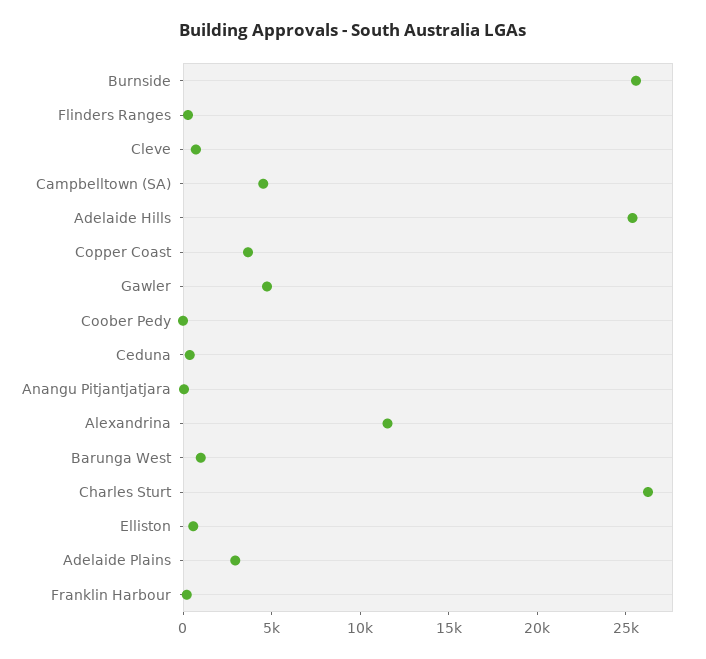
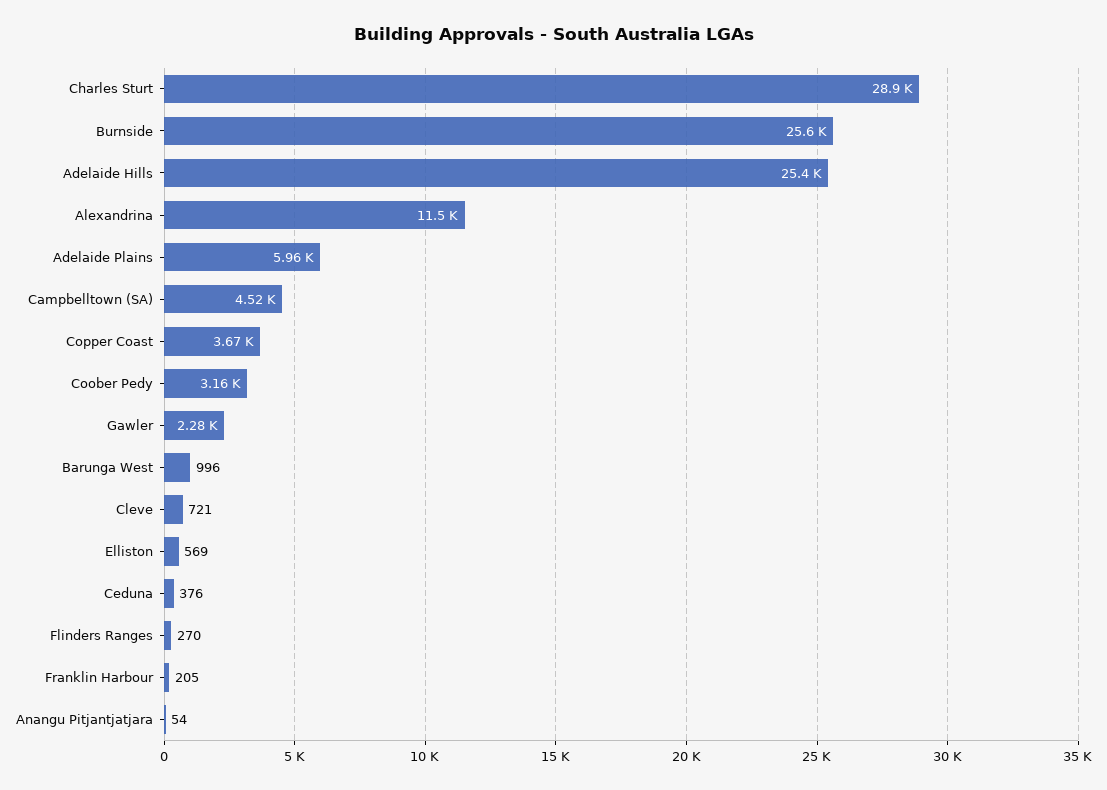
  {
    "Burnside": 25600,
    "Flinders Ranges": 270,
    "Cleve": 721,
    "Campbelltown (SA)": 4520,
    "Adelaide Hills": 25400,
    "Copper Coast": 3670,
-   "Gawler": 5000,
+   "Gawler": 2280,
-   "Coober Pedy": 0,
+   "Coober Pedy": 3160,
    "Ceduna": 376,
    "Anangu Pitjantjatjara": 54,
    "Alexandrina": 11500,
    "Barunga West": 996,
-   "Charles Sturt": 26000,
+   "Charles Sturt": 28900,
    "Elliston": 569,
-   "Adelaide Plains": 3000,
+   "Adelaide Plains": 5960,
    "Franklin Harbour": 205
  }

